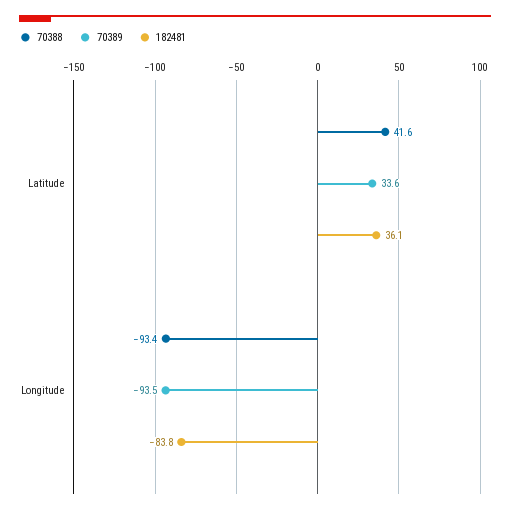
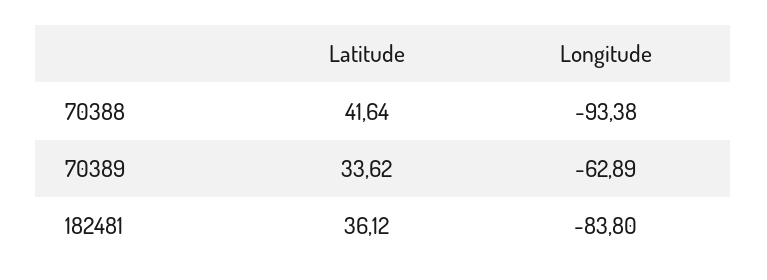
  {
    "70388": {
      "Latitude": 41.64,
      "Longitude": -93.38
    },
    "70389": {
      "Latitude": 33.62,
-     "Longitude": -93.5
+     "Longitude": -62.89
    },
    "182481": {
      "Latitude": 36.12,
      "Longitude": -83.8
    }
  }

